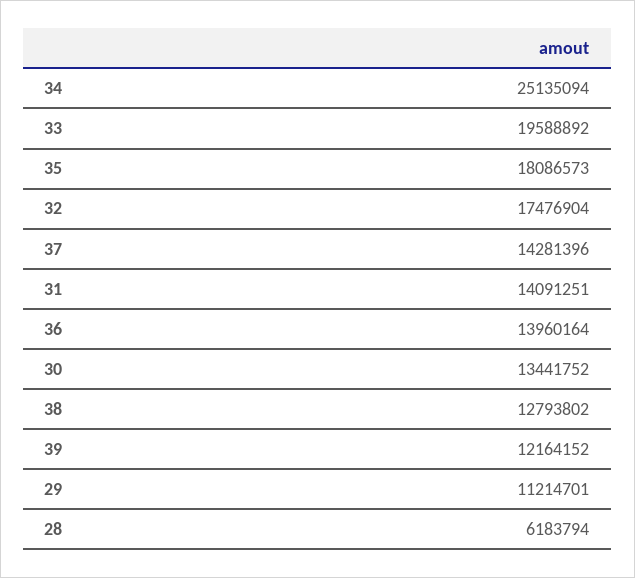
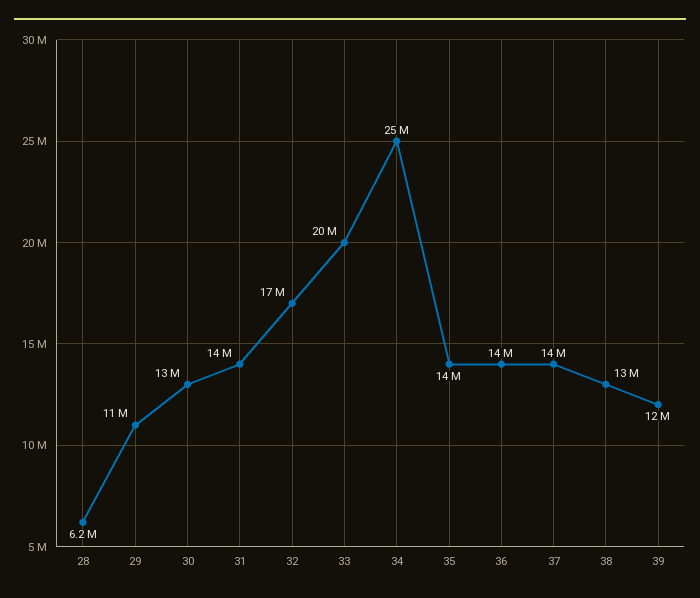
  {
    "34": 25135094,
    "33": 19588892,
-   "35": 18086573,
+   "35": 14000000,
    "32": 17476904,
    "37": 14281396,
    "31": 14091251,
    "36": 13960164,
    "30": 13441752,
    "38": 12793802,
    "39": 12164152,
    "29": 11214701,
    "28": 6183794
  }

